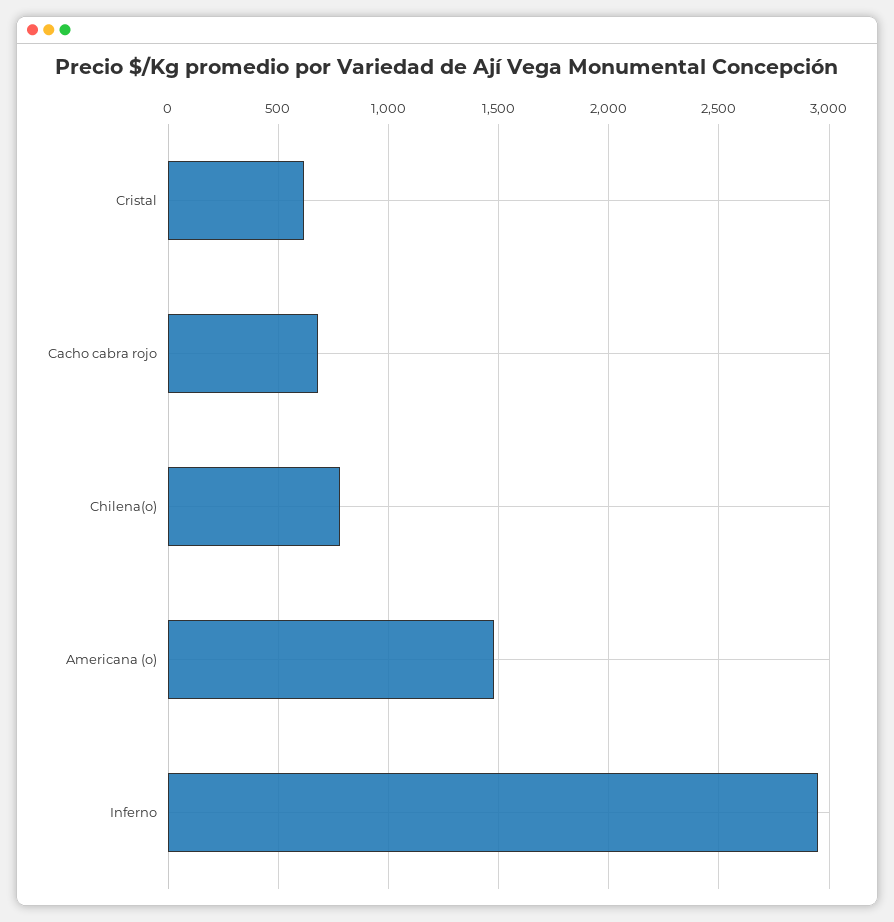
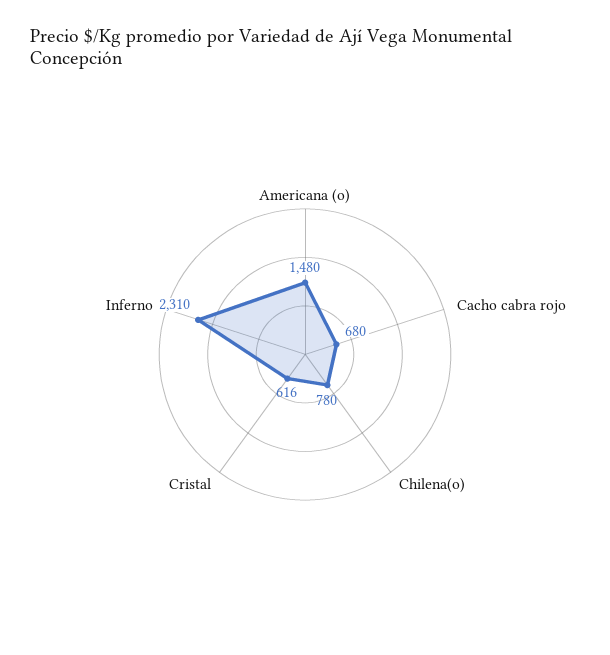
  {
    "Cristal": 616,
    "Cacho cabra rojo": 680,
    "Chilena(o)": 780,
    "Americana (o)": 1480,
-   "Inferno": 2950
+   "Inferno": 2310
  }

